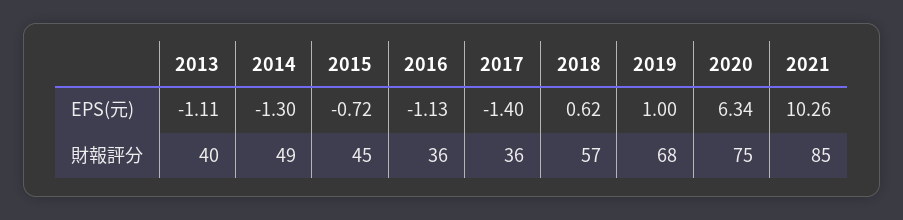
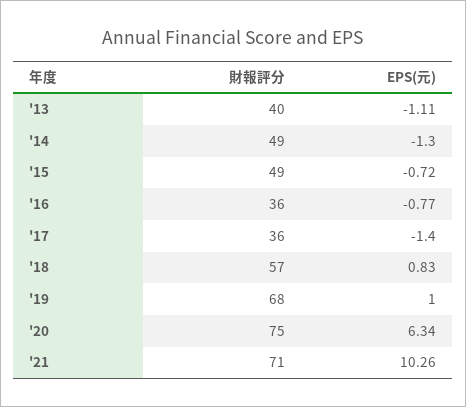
  {
    "2013": {
      "EPS(元)": -1.11,
      "財報評分": 40
    },
    "2014": {
      "EPS(元)": -1.3,
      "財報評分": 49
    },
    "2015": {
      "EPS(元)": -0.72,
-     "財報評分": 45
+     "財報評分": 49
    },
    "2016": {
-     "EPS(元)": -1.13,
+     "EPS(元)": -0.77,
      "財報評分": 36
    },
    "2017": {
      "EPS(元)": -1.4,
      "財報評分": 36
    },
    "2018": {
-     "EPS(元)": 0.62,
+     "EPS(元)": 0.83,
      "財報評分": 57
    },
    "2019": {
      "EPS(元)": 1,
      "財報評分": 68
    },
    "2020": {
      "EPS(元)": 6.34,
      "財報評分": 75
    },
    "2021": {
      "EPS(元)": 10.26,
-     "財報評分": 85
+     "財報評分": 71
    }
  }

